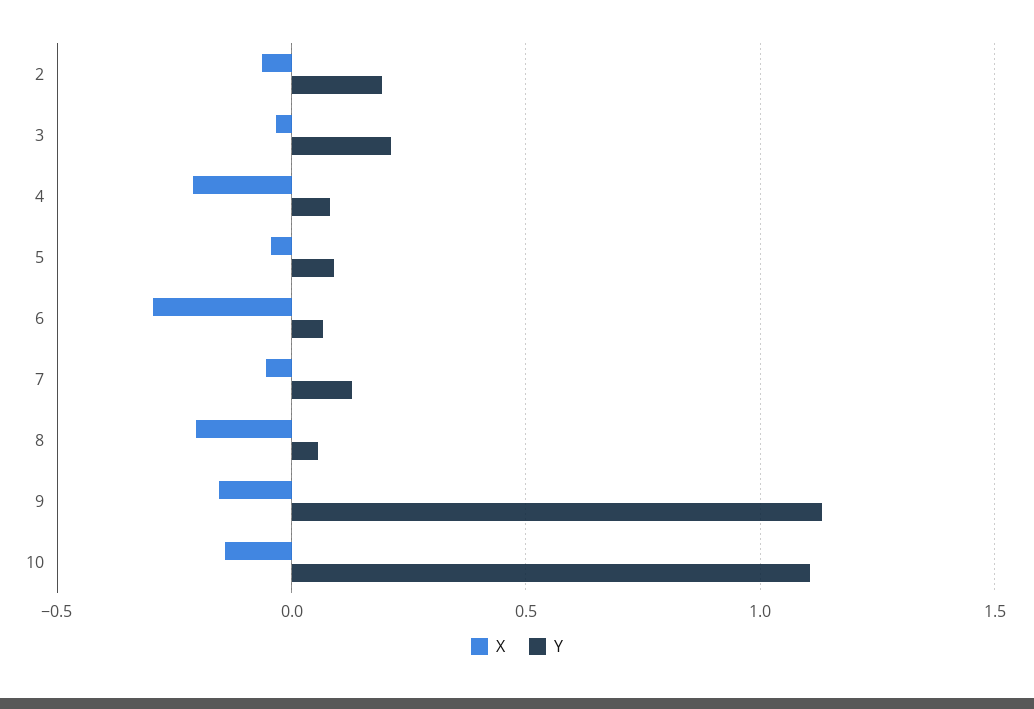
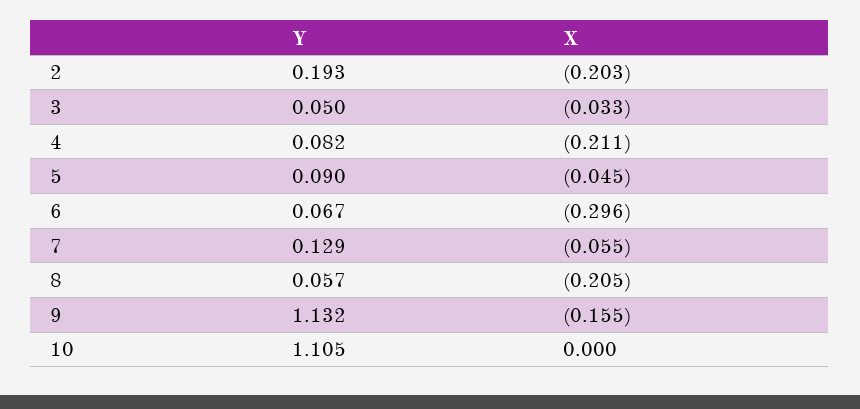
  {
    "X": {
-     "2": -0.05,
+     "2": -0.203,
      "3": -0.033,
      "4": -0.211,
      "5": -0.045,
      "6": -0.296,
      "7": -0.055,
      "8": -0.205,
      "9": -0.155,
-     "10": -0.15
+     "10": 0
    },
    "Y": {
      "2": 0.193,
-     "3": 0.2,
+     "3": 0.05,
      "4": 0.082,
      "5": 0.09,
      "6": 0.067,
      "7": 0.129,
      "8": 0.057,
      "9": 1.132,
      "10": 1.105
    }
  }

